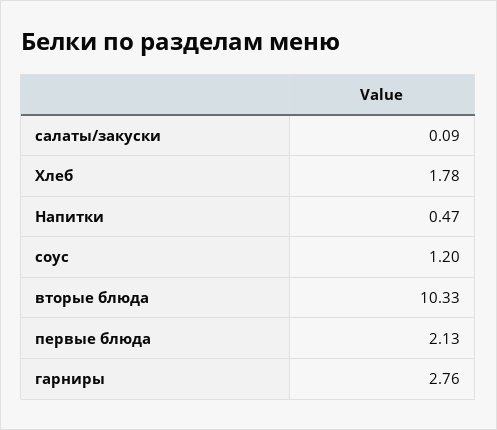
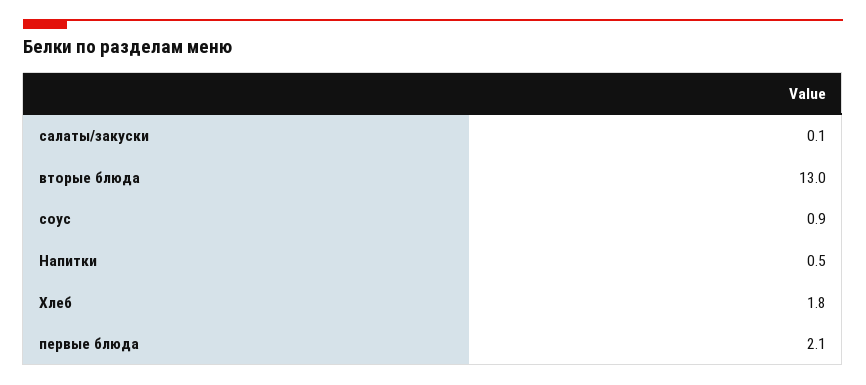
  {
    "салаты/закуски": 0.09,
    "Хлеб": 1.78,
    "Напитки": 0.47,
-   "соус": 1.2,
+   "соус": 0.9,
-   "вторые блюда": 10.33,
+   "вторые блюда": 13,
-   "первые блюда": 2.13,
+   "первые блюда": 2.13
-   "гарниры": 2.76
  }

